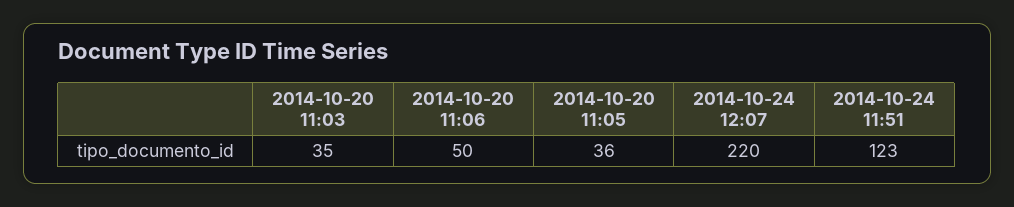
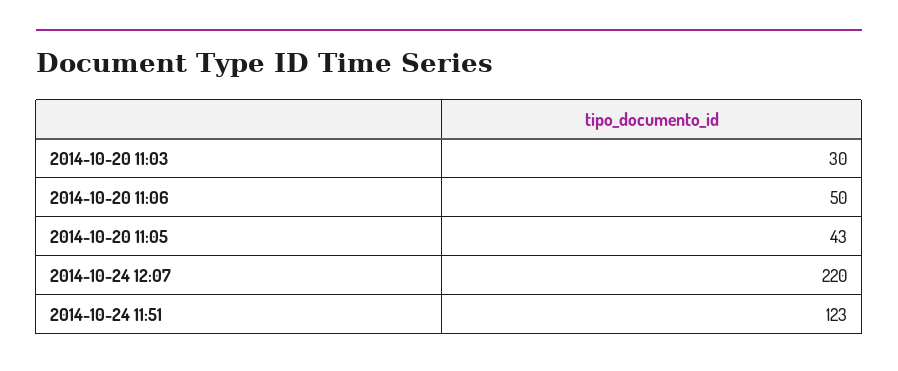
  {
-   "2014-10-20 11:03": 35,
+   "2014-10-20 11:03": 30,
    "2014-10-20 11:06": 50,
-   "2014-10-20 11:05": 36,
+   "2014-10-20 11:05": 43,
    "2014-10-24 12:07": 220,
    "2014-10-24 11:51": 123
  }

